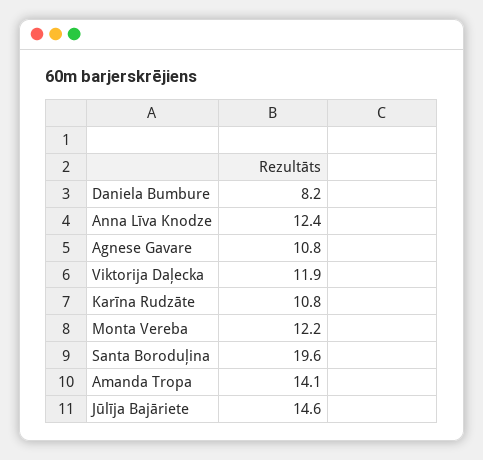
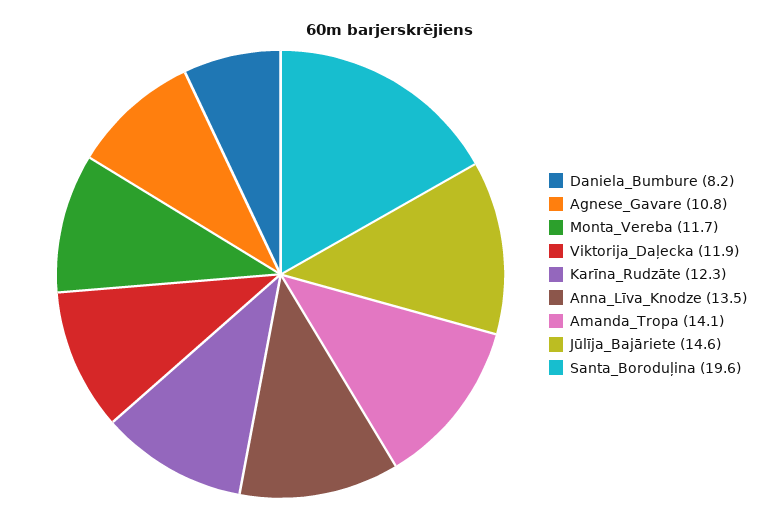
  {
    "Daniela Bumbure": 8.2,
-   "Anna Līva Knodze": 12.4,
+   "Anna Līva Knodze": 13.5,
    "Agnese Gavare": 10.8,
    "Viktorija Daļecka": 11.9,
-   "Karīna Rudzāte": 10.8,
+   "Karīna Rudzāte": 12.3,
-   "Monta Vereba": 12.2,
+   "Monta Vereba": 11.7,
    "Santa Boroduļina": 19.6,
    "Amanda Tropa": 14.1,
    "Jūlīja Bajāriete": 14.6
  }

